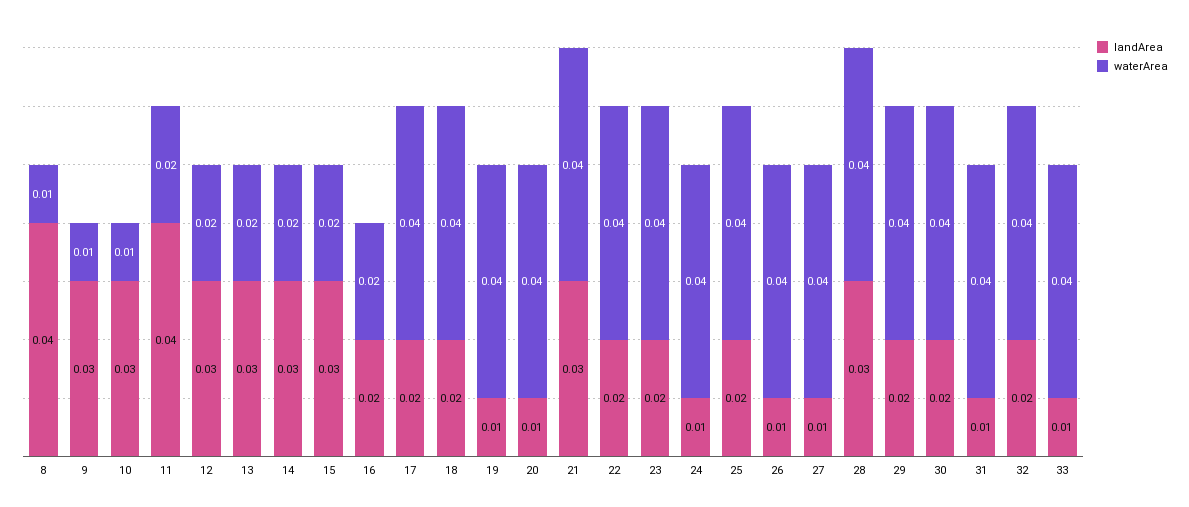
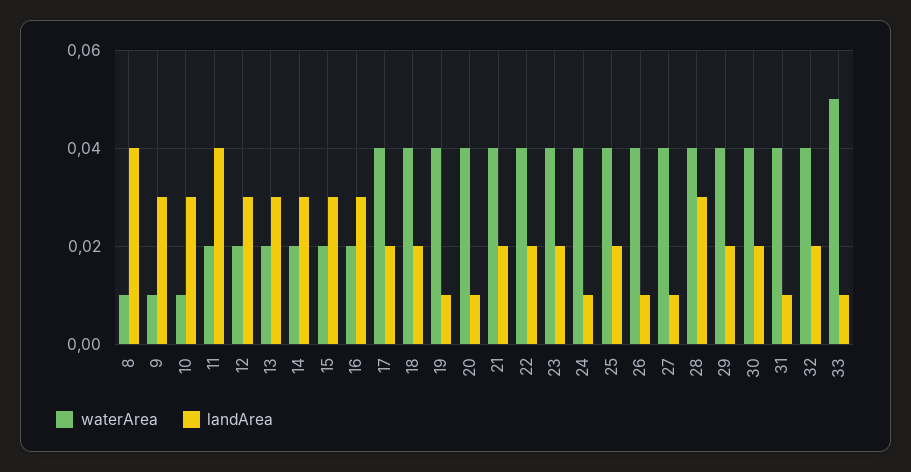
  {
    "landArea": {
      "8": 0.04,
      "9": 0.03,
      "10": 0.03,
      "11": 0.04,
      "12": 0.03,
      "13": 0.03,
      "14": 0.03,
      "15": 0.03,
-     "16": 0.02,
+     "16": 0.03,
      "17": 0.02,
      "18": 0.02,
      "19": 0.01,
      "20": 0.01,
-     "21": 0.03,
+     "21": 0.02,
      "22": 0.02,
      "23": 0.02,
      "24": 0.01,
      "25": 0.02,
      "26": 0.01,
      "27": 0.01,
      "28": 0.03,
      "29": 0.02,
      "30": 0.02,
      "31": 0.01,
      "32": 0.02,
      "33": 0.01
    },
    "waterArea": {
      "8": 0.01,
      "9": 0.01,
      "10": 0.01,
      "11": 0.02,
      "12": 0.02,
      "13": 0.02,
      "14": 0.02,
      "15": 0.02,
      "16": 0.02,
      "17": 0.04,
      "18": 0.04,
      "19": 0.04,
      "20": 0.04,
      "21": 0.04,
      "22": 0.04,
      "23": 0.04,
      "24": 0.04,
      "25": 0.04,
      "26": 0.04,
      "27": 0.04,
      "28": 0.04,
      "29": 0.04,
      "30": 0.04,
      "31": 0.04,
      "32": 0.04,
-     "33": 0.04
+     "33": 0.05
    }
  }

